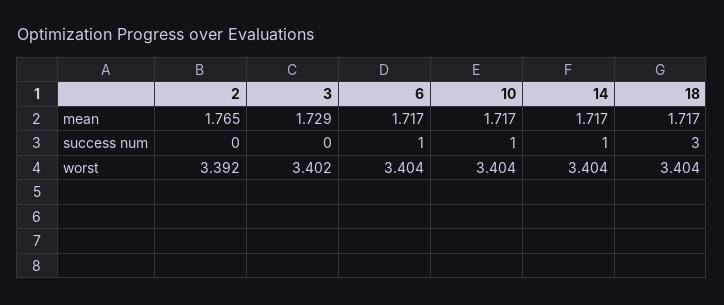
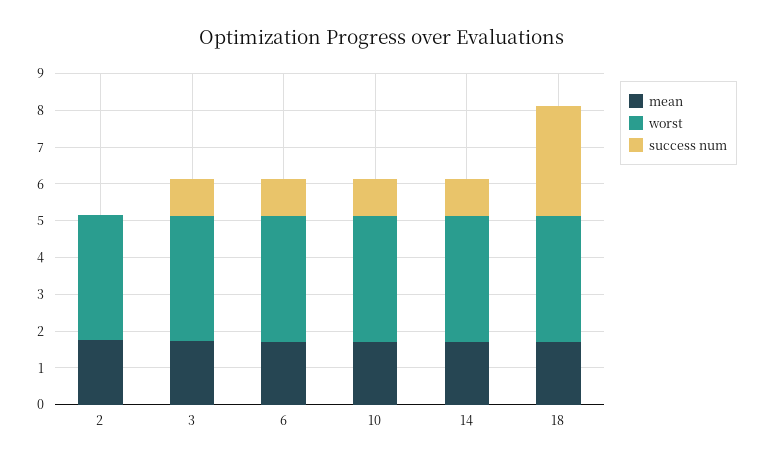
  {
    "mean": {
      "2": 1.765,
      "3": 1.729,
      "6": 1.717,
      "10": 1.717,
      "14": 1.717,
      "18": 1.717
    },
    "success num": {
      "2": 0,
-     "3": 0,
+     "3": 1,
      "6": 1,
      "10": 1,
      "14": 1,
      "18": 3
    },
    "worst": {
      "2": 3.392,
      "3": 3.402,
      "6": 3.404,
      "10": 3.404,
      "14": 3.404,
      "18": 3.404
    }
  }

